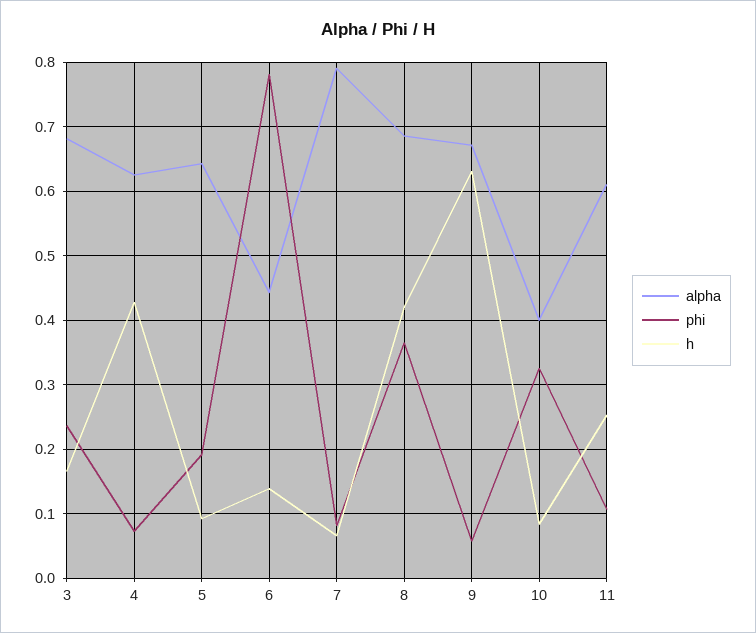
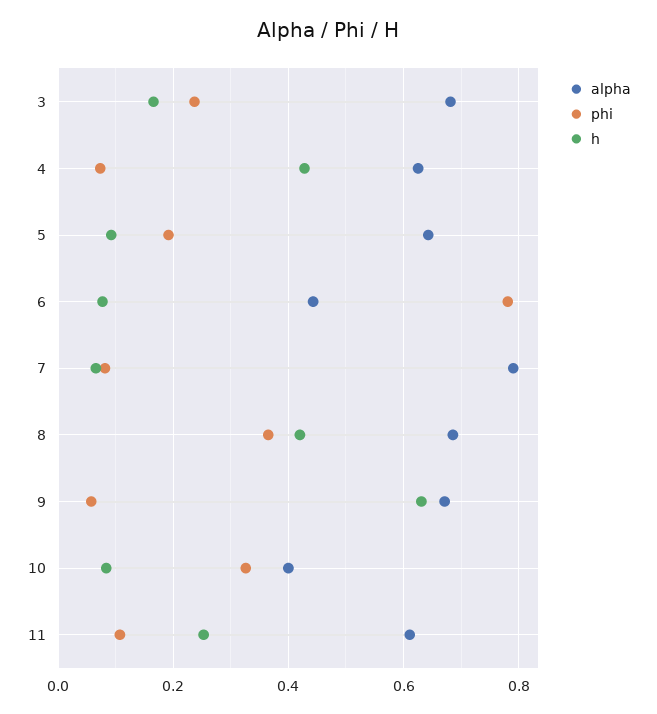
  {
    "alpha": {
      "3": 0.68,
      "4": 0.63,
      "5": 0.64,
      "6": 0.44,
      "7": 0.79,
      "8": 0.69,
      "9": 0.67,
      "10": 0.4,
      "11": 0.61
    },
    "phi": {
      "3": 0.24,
      "4": 0.07,
      "5": 0.19,
      "6": 0.78,
      "7": 0.08,
      "8": 0.37,
      "9": 0.06,
      "10": 0.33,
      "11": 0.11
    },
    "h": {
      "3": 0.17,
      "4": 0.43,
      "5": 0.09,
-     "6": 0.14,
+     "6": 0.08,
      "7": 0.07,
      "8": 0.42,
      "9": 0.63,
      "10": 0.08,
      "11": 0.25
    }
  }

